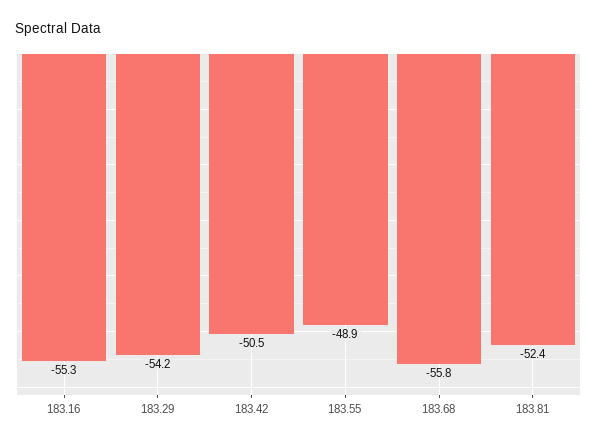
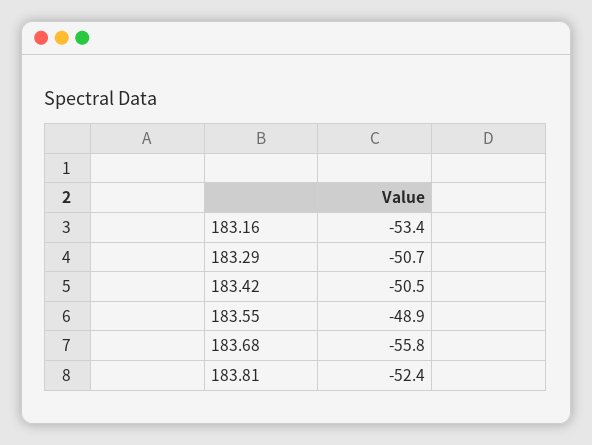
  {
-   "183.16": -55.3,
+   "183.16": -53.4,
-   "183.29": -54.2,
+   "183.29": -50.7,
    "183.42": -50.5,
    "183.55": -48.9,
    "183.68": -55.8,
    "183.81": -52.4
  }

